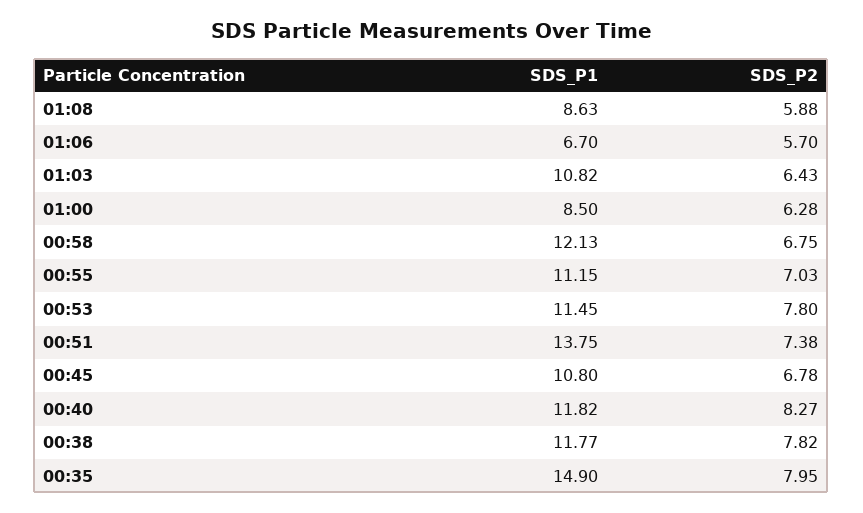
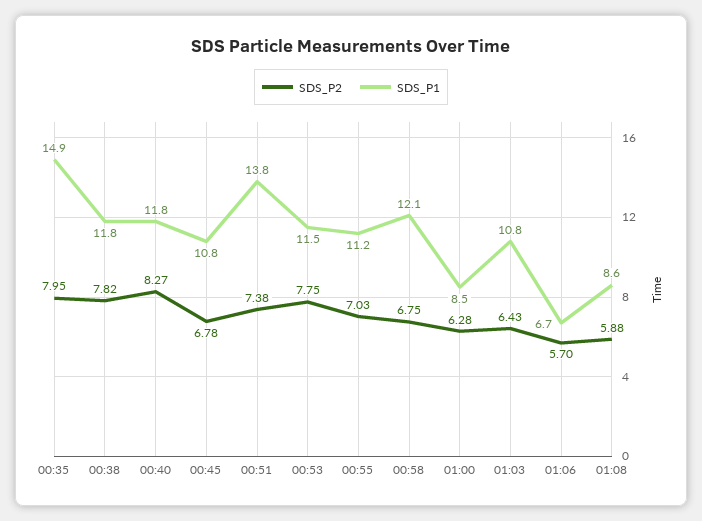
  {
    "SDS_P1": {
      "01:08": 8.63,
      "01:06": 6.7,
      "01:03": 10.82,
      "01:00": 8.5,
      "00:58": 12.13,
      "00:55": 11.15,
      "00:53": 11.45,
      "00:51": 13.75,
      "00:45": 10.8,
      "00:40": 11.82,
      "00:38": 11.77,
      "00:35": 14.9
    },
    "SDS_P2": {
      "01:08": 5.88,
      "01:06": 5.7,
      "01:03": 6.43,
      "01:00": 6.28,
      "00:58": 6.75,
      "00:55": 7.03,
-     "00:53": 7.8,
+     "00:53": 7.75,
      "00:51": 7.38,
      "00:45": 6.78,
      "00:40": 8.27,
      "00:38": 7.82,
      "00:35": 7.95
    }
  }

